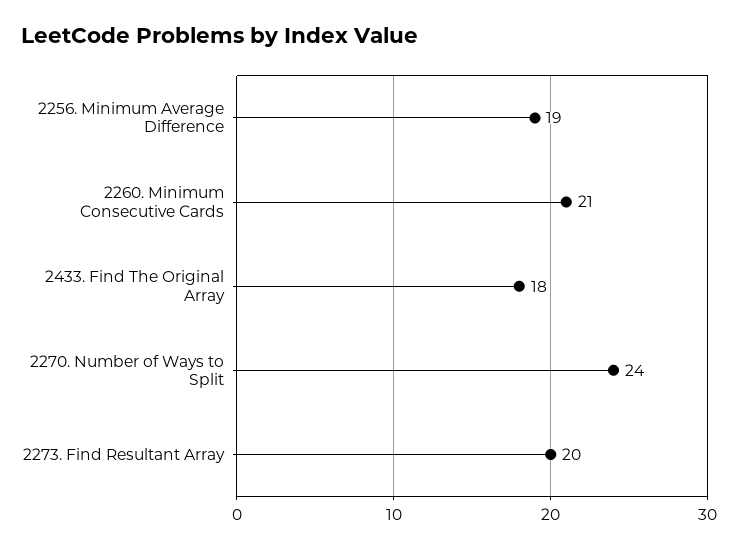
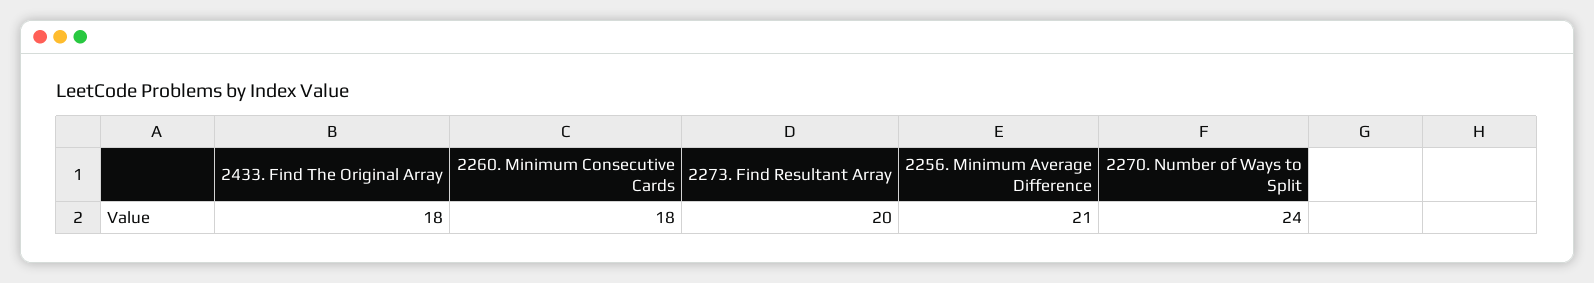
  {
-   "2256. Minimum Average Difference": 19,
+   "2256. Minimum Average Difference": 21,
-   "2260. Minimum Consecutive Cards": 21,
+   "2260. Minimum Consecutive Cards": 18,
    "2433. Find The Original Array": 18,
    "2270. Number of Ways to Split": 24,
    "2273. Find Resultant Array": 20
  }

